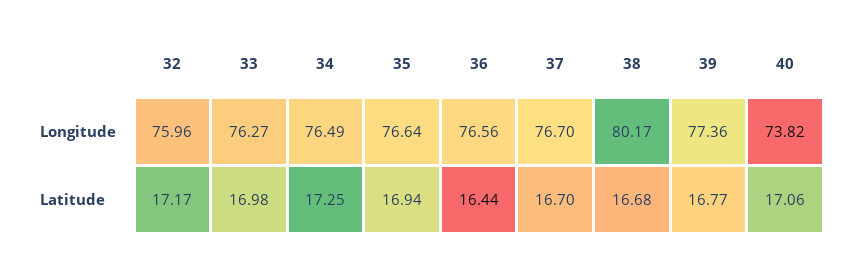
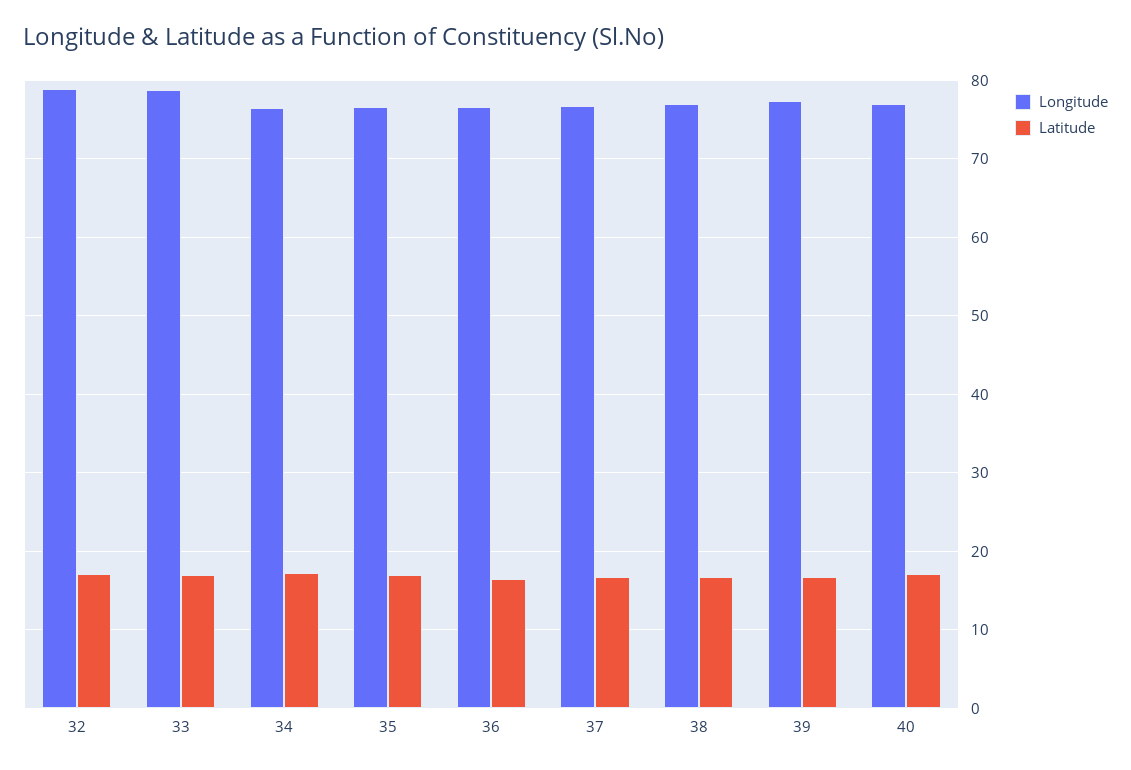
  {
    "Longitude": {
-     "32": 75.96,
+     "32": 79,
-     "33": 76.27,
+     "33": 79,
      "34": 76.49,
      "35": 76.64,
      "36": 76.56,
      "37": 76.7,
-     "38": 80.17,
+     "38": 77,
      "39": 77.36,
-     "40": 73.82
+     "40": 77
    },
    "Latitude": {
      "32": 17.17,
      "33": 16.98,
      "34": 17.25,
      "35": 16.94,
      "36": 16.44,
      "37": 16.7,
      "38": 16.68,
      "39": 16.77,
      "40": 17.06
    }
  }

